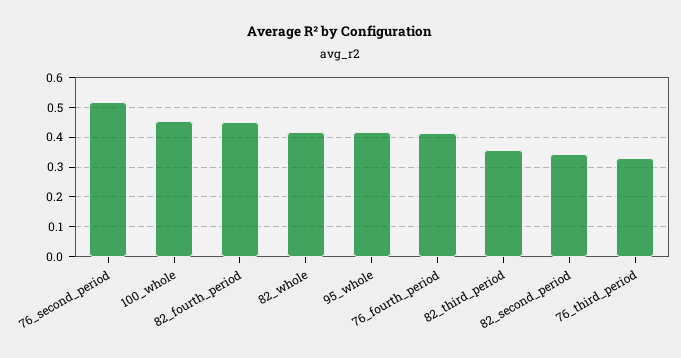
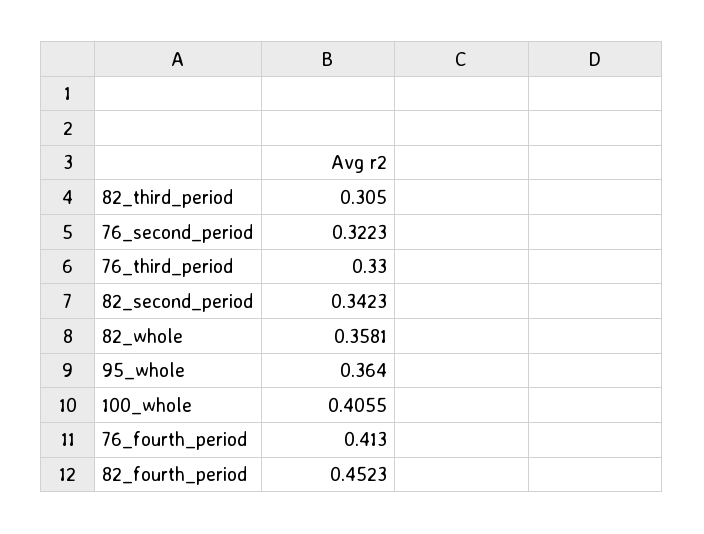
  {
-   "76_second_period": 0.525,
+   "76_second_period": 0.3223,
-   "100_whole": 0.45,
+   "100_whole": 0.4055,
    "82_fourth_period": 0.4523,
-   "82_whole": 0.425,
+   "82_whole": 0.3581,
-   "95_whole": 0.425,
+   "95_whole": 0.364,
    "76_fourth_period": 0.413,
-   "82_third_period": 0.35,
+   "82_third_period": 0.305,
    "82_second_period": 0.3423,
    "76_third_period": 0.33
  }

